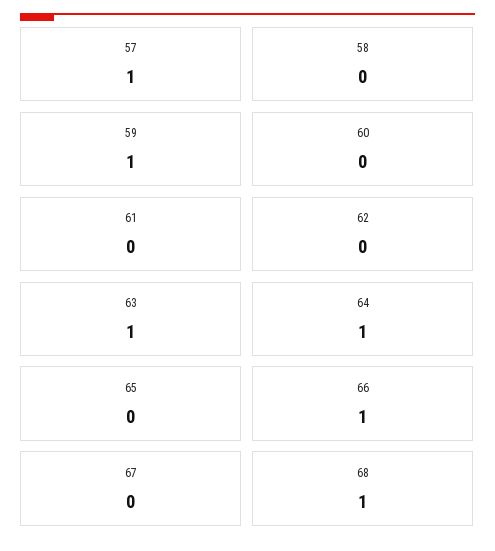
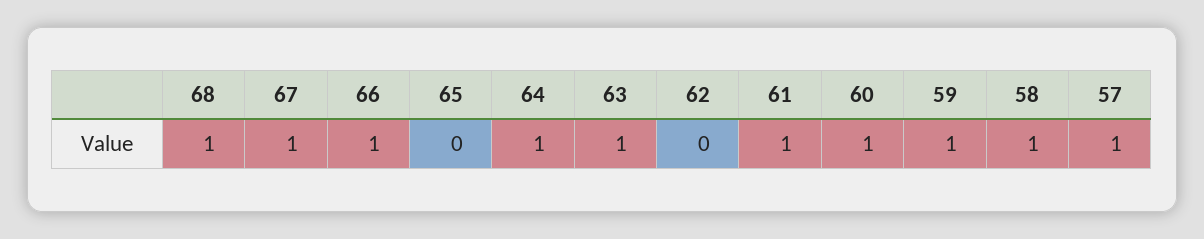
  {
    "57": 1,
-   "58": 0,
+   "58": 1,
    "59": 1,
-   "60": 0,
+   "60": 1,
-   "61": 0,
+   "61": 1,
    "62": 0,
    "63": 1,
    "64": 1,
    "65": 0,
    "66": 1,
-   "67": 0,
+   "67": 1,
    "68": 1
  }

